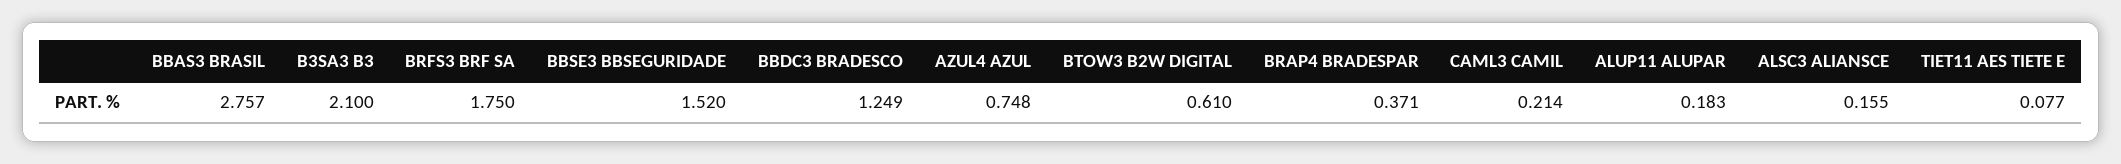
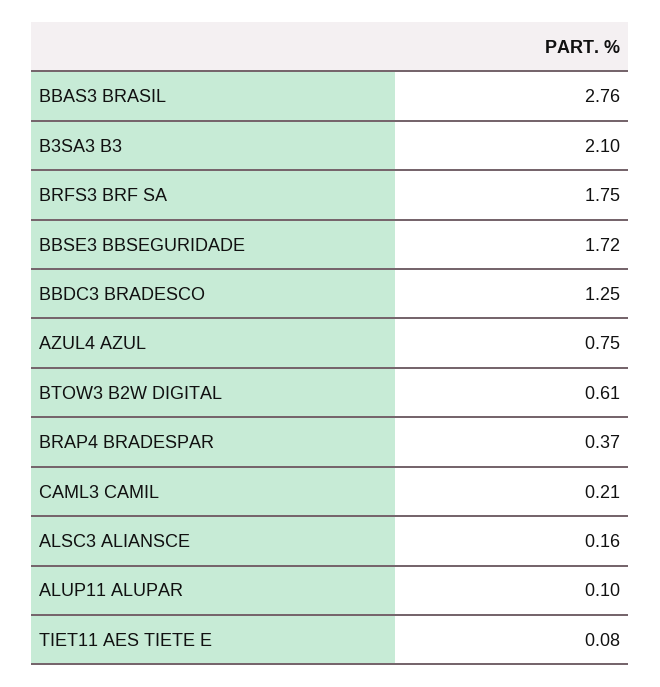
  {
    "BBAS3 BRASIL": 2.757,
    "B3SA3 B3": 2.1,
    "BRFS3 BRF SA": 1.75,
-   "BBSE3 BBSEGURIDADE": 1.52,
+   "BBSE3 BBSEGURIDADE": 1.72,
    "BBDC3 BRADESCO": 1.249,
    "AZUL4 AZUL": 0.748,
    "BTOW3 B2W DIGITAL": 0.61,
    "BRAP4 BRADESPAR": 0.371,
    "CAML3 CAMIL": 0.214,
-   "ALUP11 ALUPAR": 0.183,
+   "ALUP11 ALUPAR": 0.1,
    "ALSC3 ALIANSCE": 0.155,
    "TIET11 AES TIETE E": 0.077
  }

